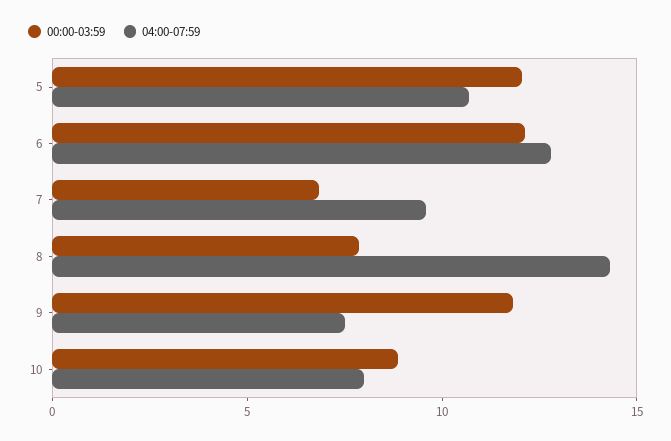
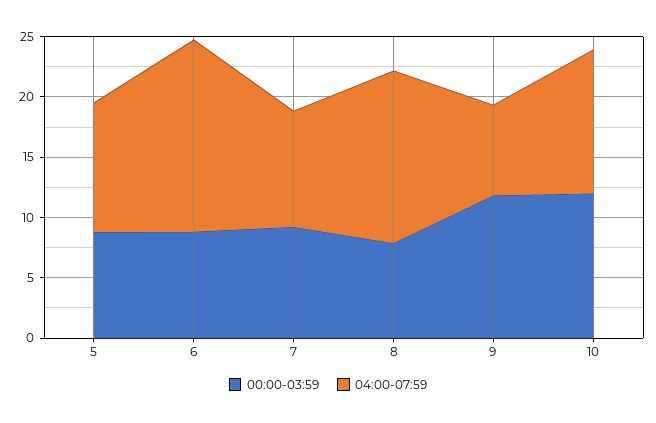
  {
    "00:00-03:59": {
-     "5": 12,
+     "5": 9,
-     "6": 12,
+     "6": 9,
-     "7": 7,
+     "7": 9,
      "8": 8,
      "9": 12,
-     "10": 9
+     "10": 12
    },
    "04:00-07:59": {
      "5": 11,
-     "6": 13,
+     "6": 16,
      "7": 10,
      "8": 14,
      "9": 8,
-     "10": 8
+     "10": 12
    }
  }

